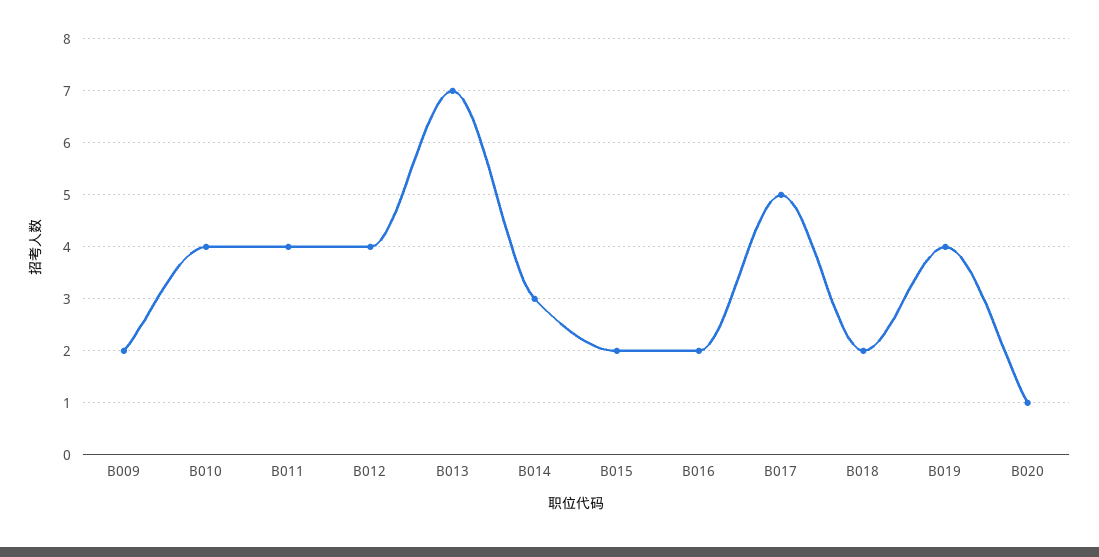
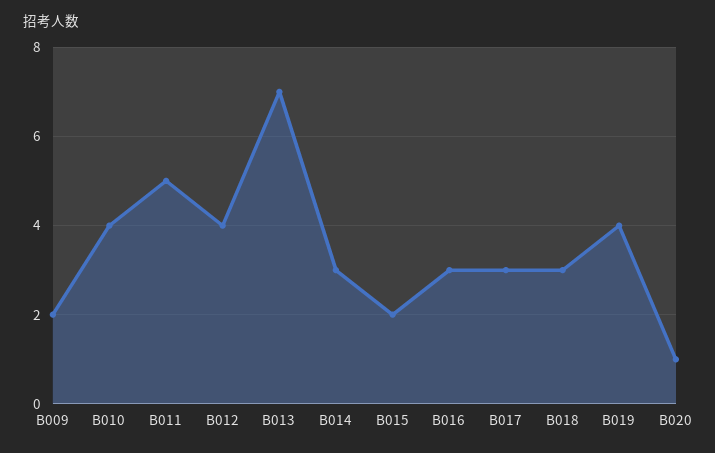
  {
    "B009": 2,
    "B010": 4,
-   "B011": 4,
+   "B011": 5,
    "B012": 4,
    "B013": 7,
    "B014": 3,
    "B015": 2,
-   "B016": 2,
+   "B016": 3,
-   "B017": 5,
+   "B017": 3,
-   "B018": 2,
+   "B018": 3,
    "B019": 4,
    "B020": 1
  }

